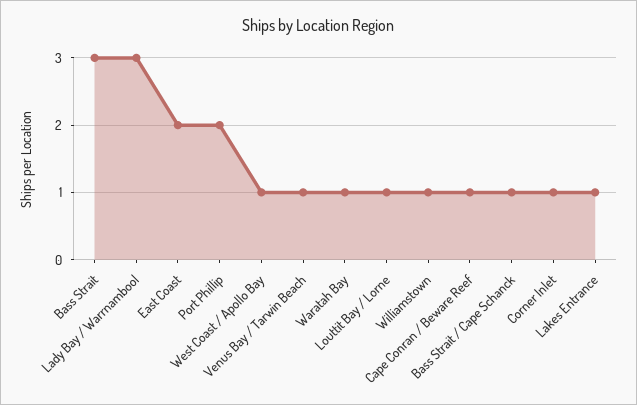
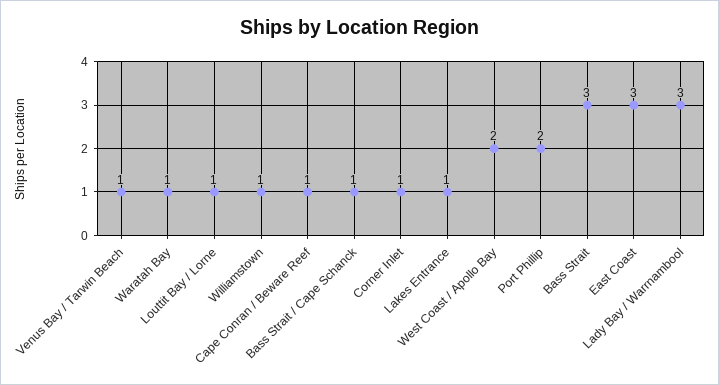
  {
    "Bass Strait": 3,
    "Lady Bay / Warrnambool": 3,
-   "East Coast": 2,
+   "East Coast": 3,
    "Port Phillip": 2,
-   "West Coast / Apollo Bay": 1,
+   "West Coast / Apollo Bay": 2,
    "Venus Bay / Tarwin Beach": 1,
    "Waratah Bay": 1,
    "Louttit Bay / Lorne": 1,
    "Williamstown": 1,
    "Cape Conran / Beware Reef": 1,
    "Bass Strait / Cape Schanck": 1,
    "Corner Inlet": 1,
    "Lakes Entrance": 1
  }

